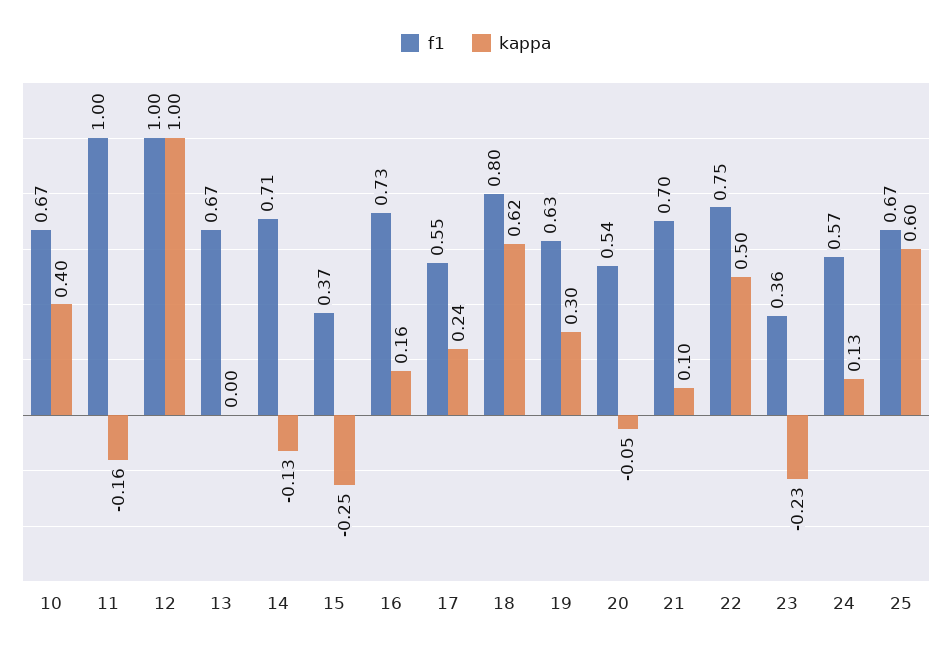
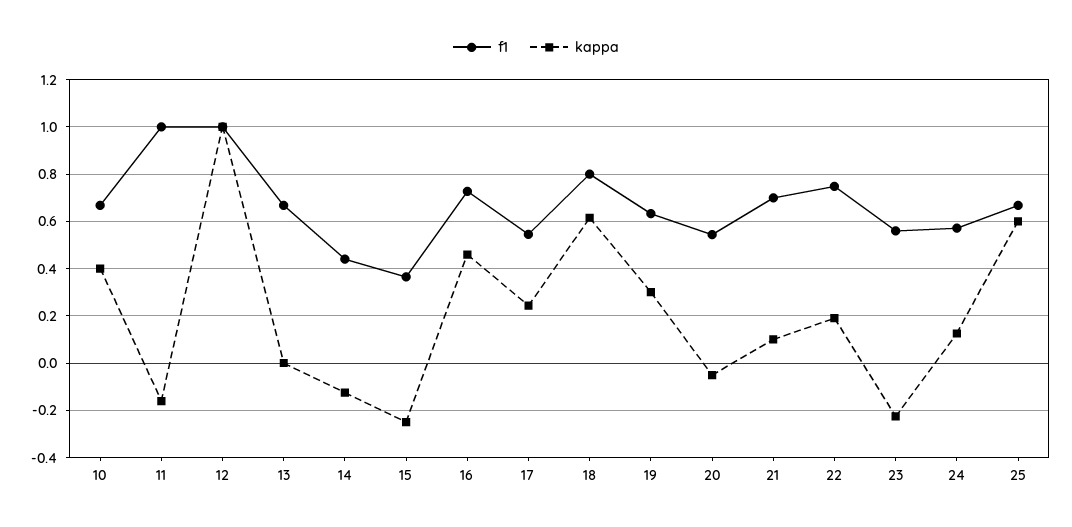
  {
    "f1": {
      "10": 0.67,
      "11": 1,
      "12": 1,
      "13": 0.67,
-     "14": 0.71,
+     "14": 0.45,
      "15": 0.37,
      "16": 0.73,
      "17": 0.55,
      "18": 0.8,
      "19": 0.63,
      "20": 0.54,
      "21": 0.7,
      "22": 0.75,
-     "23": 0.36,
+     "23": 0.55,
      "24": 0.57,
      "25": 0.67
    },
    "kappa": {
      "10": 0.4,
      "11": -0.16,
      "12": 1,
      "13": 0,
      "14": -0.13,
      "15": -0.25,
-     "16": 0.16,
+     "16": 0.45,
      "17": 0.24,
      "18": 0.62,
      "19": 0.3,
      "20": -0.05,
      "21": 0.1,
-     "22": 0.5,
+     "22": 0.2,
      "23": -0.23,
      "24": 0.13,
      "25": 0.6
    }
  }

